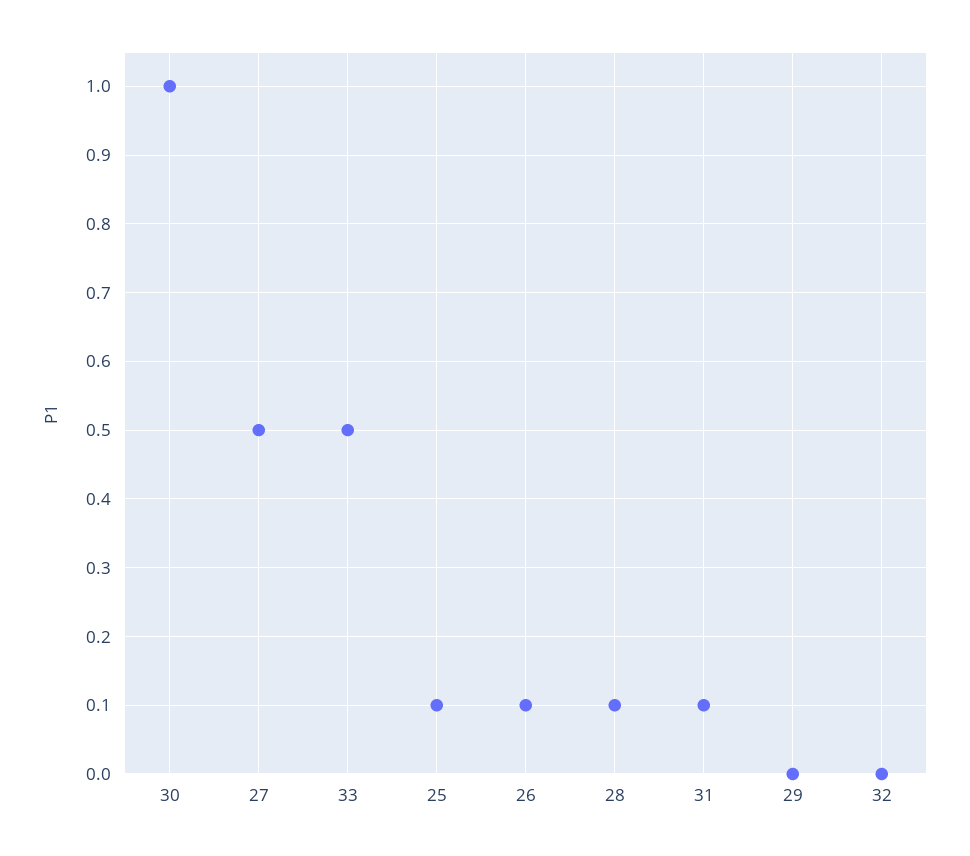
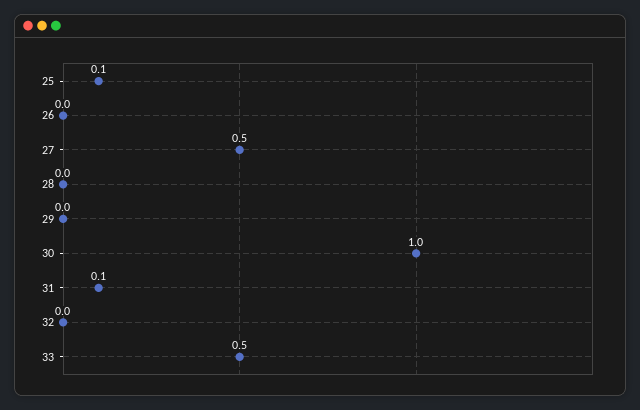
  {
    "30": 1,
    "27": 0.5,
    "33": 0.5,
    "25": 0.1,
-   "26": 0.1,
+   "26": 0,
-   "28": 0.1,
+   "28": 0,
    "31": 0.1,
    "29": 0,
    "32": 0
  }

